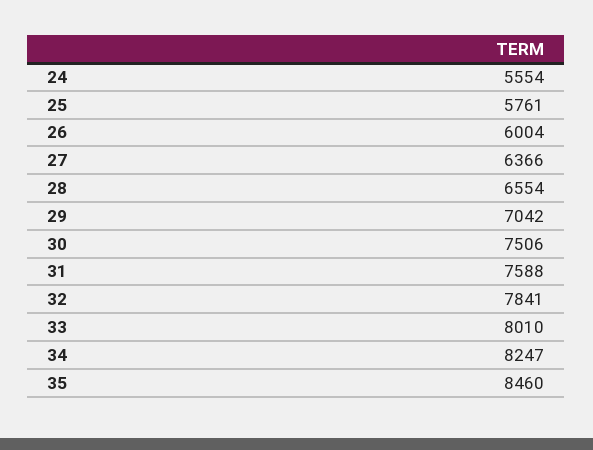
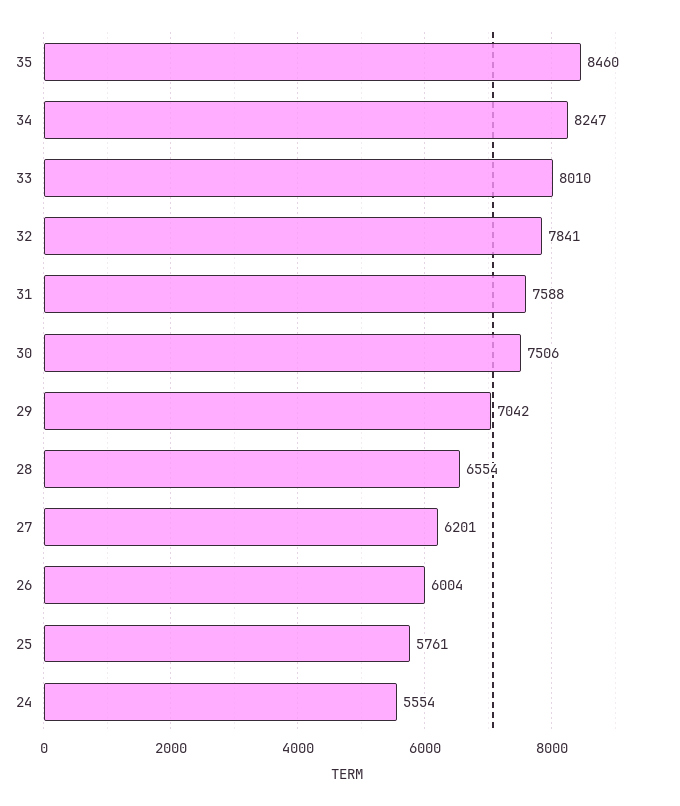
  {
    "24": 5554,
    "25": 5761,
    "26": 6004,
-   "27": 6366,
+   "27": 6201,
    "28": 6554,
    "29": 7042,
    "30": 7506,
    "31": 7588,
    "32": 7841,
    "33": 8010,
    "34": 8247,
    "35": 8460
  }

